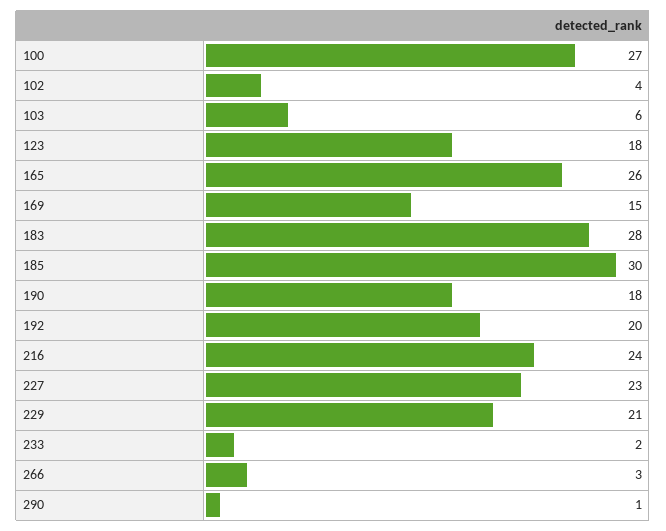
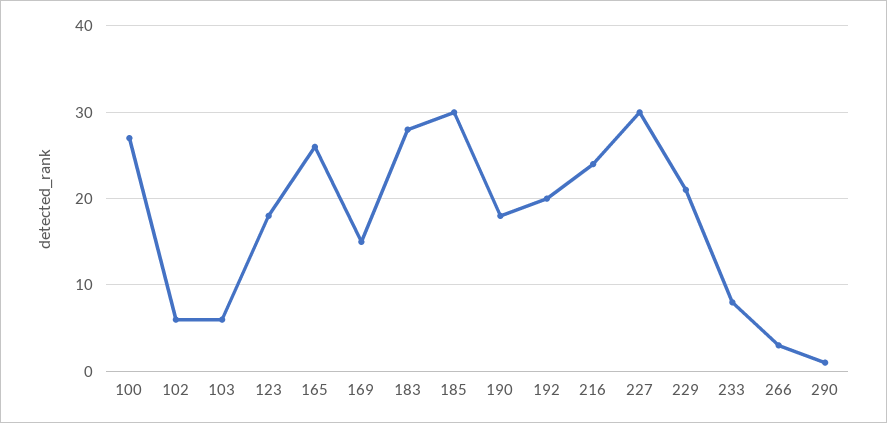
  {
    "100": 27,
-   "102": 4,
+   "102": 6,
    "103": 6,
    "123": 18,
    "165": 26,
    "169": 15,
    "183": 28,
    "185": 30,
    "190": 18,
    "192": 20,
    "216": 24,
-   "227": 23,
+   "227": 30,
    "229": 21,
-   "233": 2,
+   "233": 8,
    "266": 3,
    "290": 1
  }

